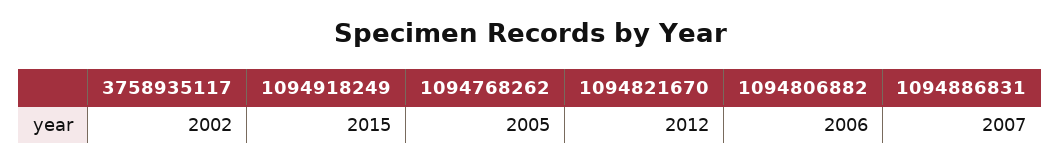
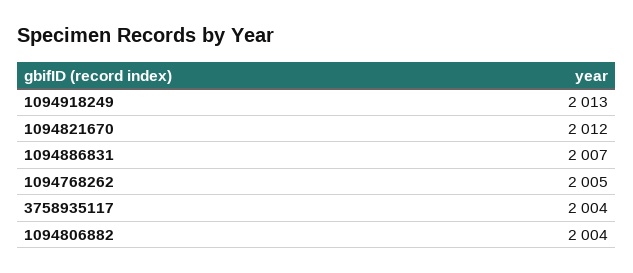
  {
-   "3758935117": 2002,
+   "3758935117": 2004,
-   "1094918249": 2015,
+   "1094918249": 2013,
    "1094768262": 2005,
    "1094821670": 2012,
-   "1094806882": 2006,
+   "1094806882": 2004,
    "1094886831": 2007
  }

